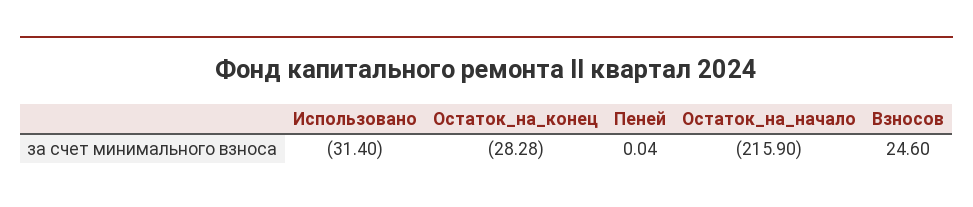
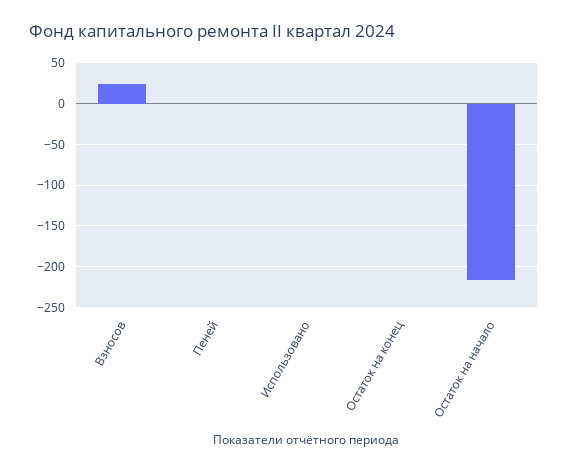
  {
-   "Использовано": -31.4,
+   "Использовано": 0,
-   "Остаток_на_конец": -28.28,
+   "Остаток_на_конец": 0,
    "Пеней": 0.04,
    "Остаток_на_начало": -215.9,
    "Взносов": 24.6
  }

